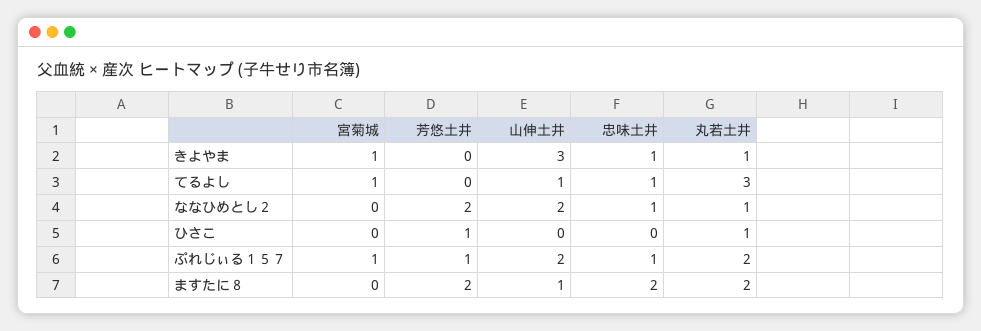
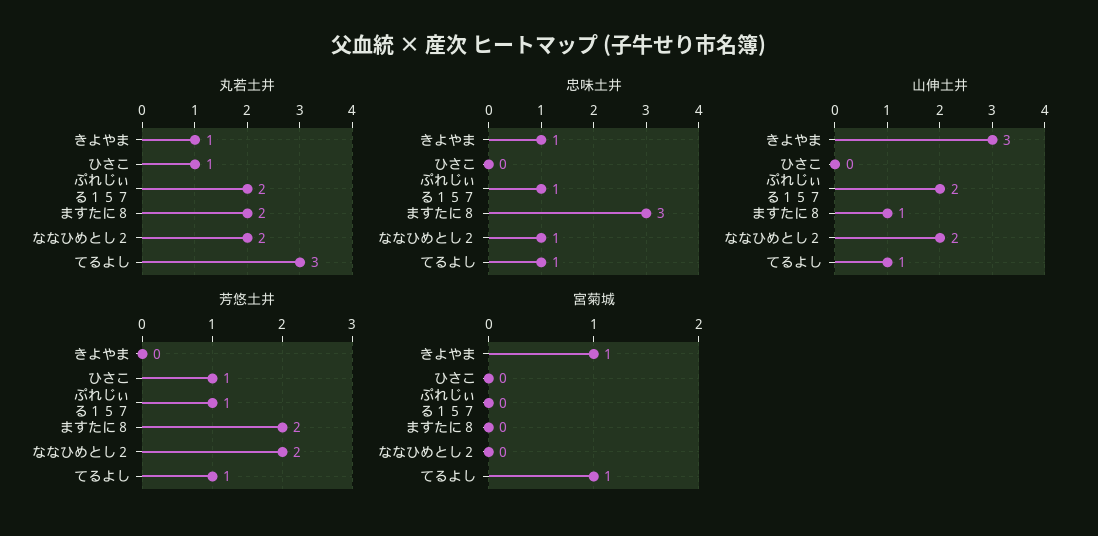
  {
    "宮菊城": {
      "きよやま": 1,
      "てるよし": 1,
      "ななひめとし２": 0,
      "ひさこ": 0,
-     "ぷれじぃる１５７": 1,
+     "ぷれじぃる１５７": 0,
      "ますたに８": 0
    },
    "芳悠土井": {
      "きよやま": 0,
-     "てるよし": 0,
+     "てるよし": 1,
      "ななひめとし２": 2,
      "ひさこ": 1,
      "ぷれじぃる１５７": 1,
      "ますたに８": 2
    },
    "山伸土井": {
      "きよやま": 3,
      "てるよし": 1,
      "ななひめとし２": 2,
      "ひさこ": 0,
      "ぷれじぃる１５７": 2,
      "ますたに８": 1
    },
    "忠味土井": {
      "きよやま": 1,
      "てるよし": 1,
      "ななひめとし２": 1,
      "ひさこ": 0,
      "ぷれじぃる１５７": 1,
-     "ますたに８": 2
+     "ますたに８": 3
    },
    "丸若土井": {
      "きよやま": 1,
      "てるよし": 3,
-     "ななひめとし２": 1,
+     "ななひめとし２": 2,
      "ひさこ": 1,
      "ぷれじぃる１５７": 2,
      "ますたに８": 2
    }
  }

